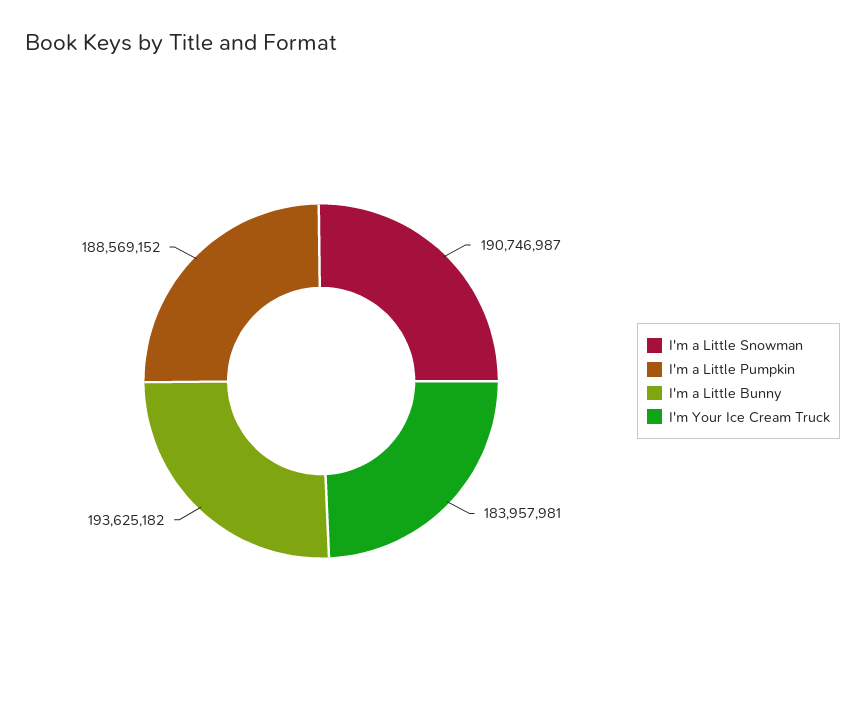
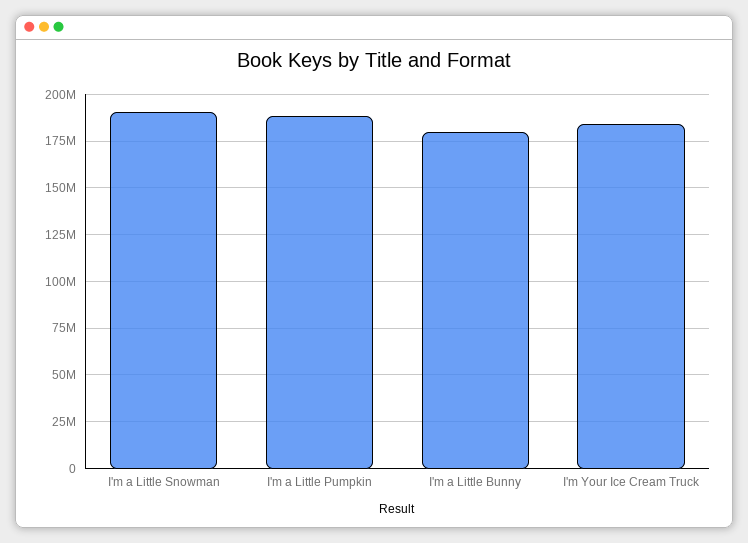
  {
    "I'm a Little Snowman": 190746987,
    "I'm a Little Pumpkin": 188569152,
-   "I'm a Little Bunny": 193625182,
+   "I'm a Little Bunny": 180000000,
    "I'm Your Ice Cream Truck": 183957981
  }

